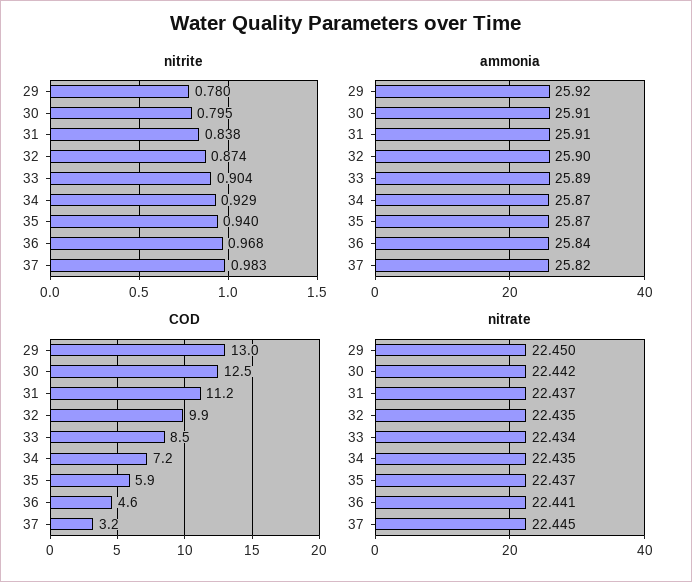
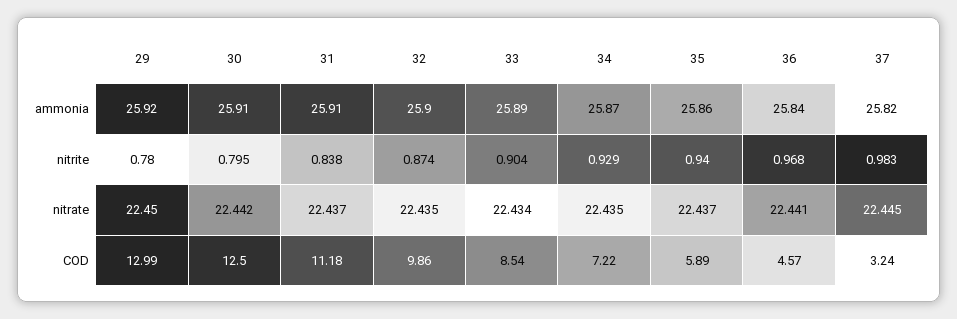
  {
    "nitrite": {
      "29": 0.78,
      "30": 0.795,
      "31": 0.838,
      "32": 0.874,
      "33": 0.904,
      "34": 0.929,
      "35": 0.94,
      "36": 0.968,
      "37": 0.983
    },
    "ammonia": {
      "29": 25.92,
      "30": 25.91,
      "31": 25.91,
      "32": 25.9,
      "33": 25.89,
      "34": 25.87,
-     "35": 25.87,
+     "35": 25.86,
      "36": 25.84,
      "37": 25.82
    },
    "COD": {
      "29": 12.99,
      "30": 12.5,
      "31": 11.18,
      "32": 9.86,
      "33": 8.54,
      "34": 7.22,
      "35": 5.89,
      "36": 4.57,
      "37": 3.24
    },
    "nitrate": {
      "29": 22.45,
      "30": 22.442,
      "31": 22.437,
      "32": 22.435,
      "33": 22.434,
      "34": 22.435,
      "35": 22.437,
      "36": 22.441,
      "37": 22.445
    }
  }

